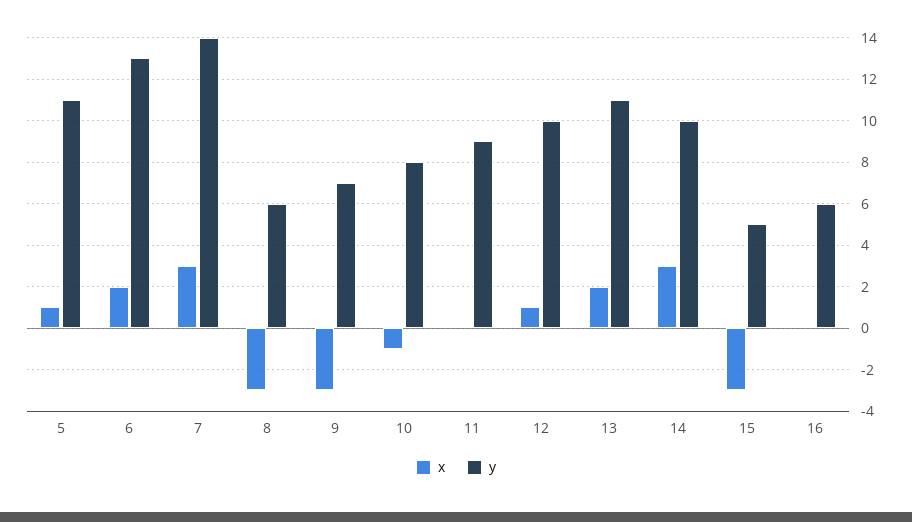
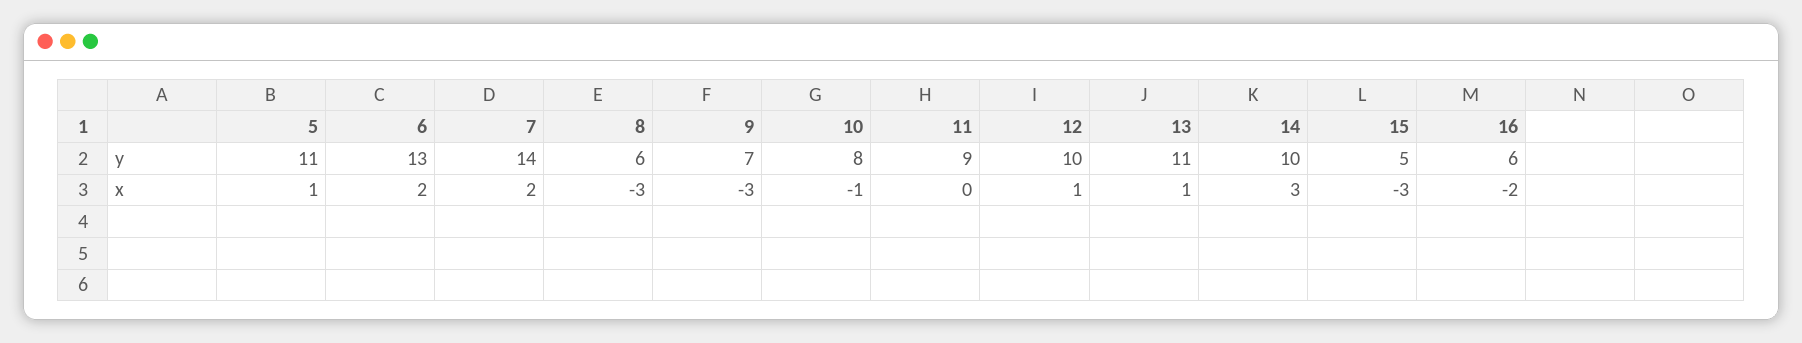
  {
    "x": {
      "5": 1,
      "6": 2,
-     "7": 3,
+     "7": 2,
      "8": -3,
      "9": -3,
      "10": -1,
      "11": 0,
      "12": 1,
-     "13": 2,
+     "13": 1,
      "14": 3,
      "15": -3,
-     "16": 0
+     "16": -2
    },
    "y": {
      "5": 11,
      "6": 13,
      "7": 14,
      "8": 6,
      "9": 7,
      "10": 8,
      "11": 9,
      "12": 10,
      "13": 11,
      "14": 10,
      "15": 5,
      "16": 6
    }
  }

